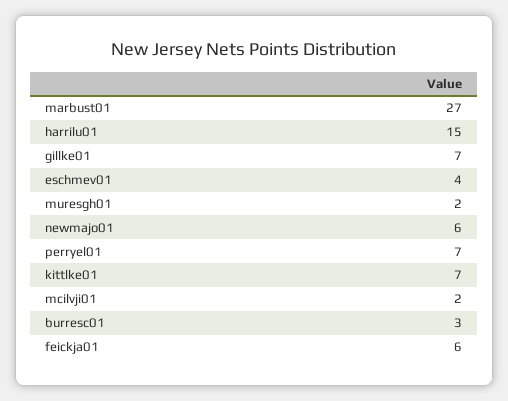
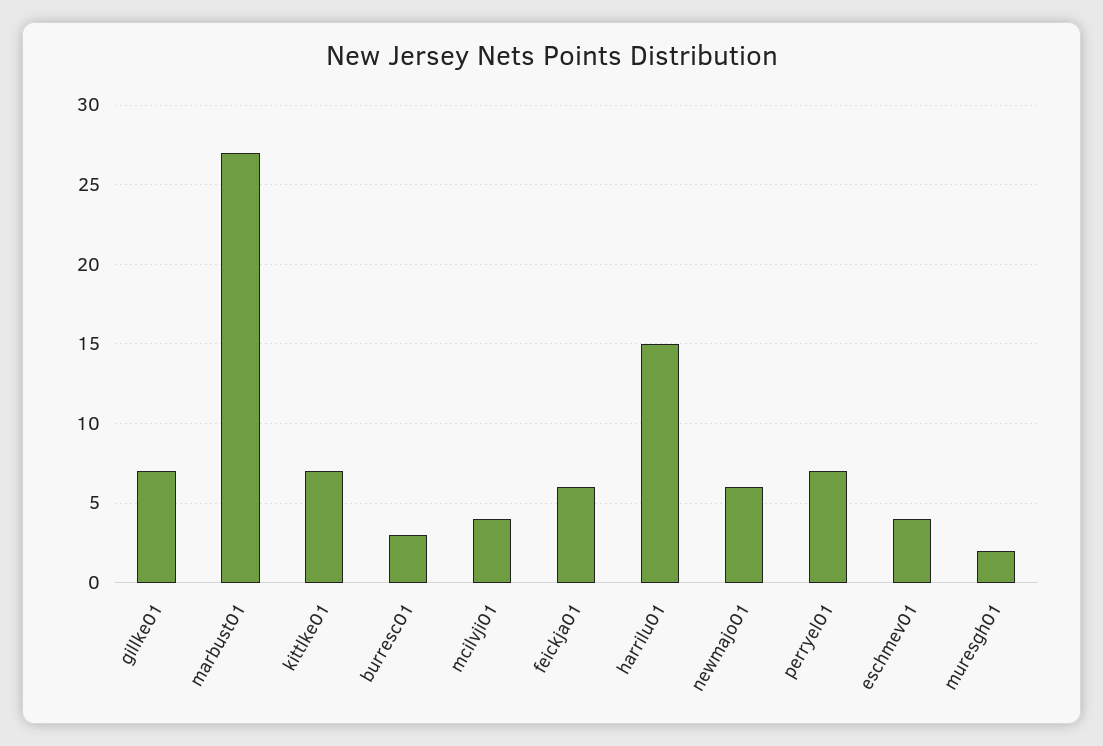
  {
    "marbust01": 27,
    "harrilu01": 15,
    "gillke01": 7,
    "eschmev01": 4,
    "muresgh01": 2,
    "newmajo01": 6,
    "perryel01": 7,
    "kittlke01": 7,
-   "mcilvji01": 2,
+   "mcilvji01": 4,
    "burresc01": 3,
    "feickja01": 6
  }

